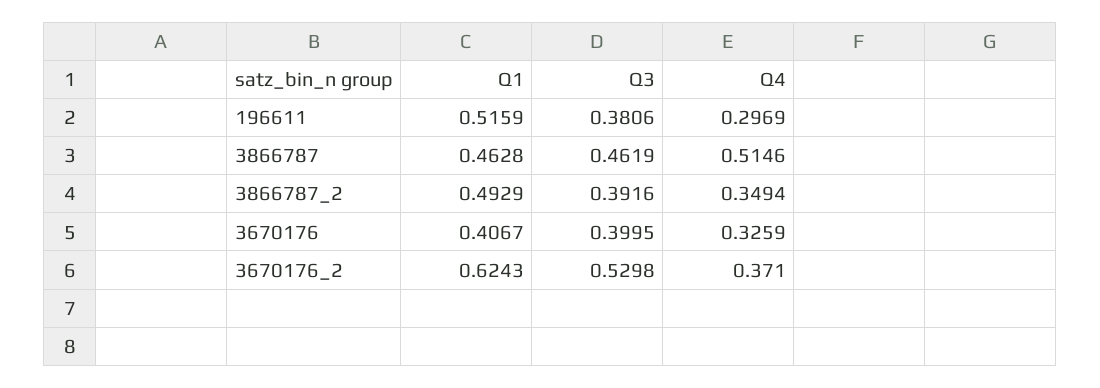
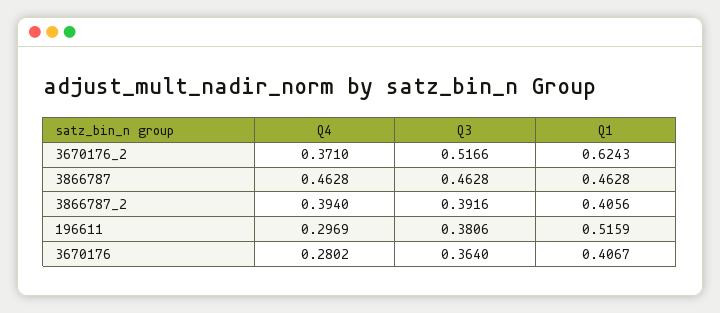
  {
    "Q1": {
      "196611": 0.5159,
      "3866787": 0.4628,
-     "3866787_2": 0.4929,
+     "3866787_2": 0.4056,
      "3670176": 0.4067,
      "3670176_2": 0.6243
    },
    "Q3": {
      "196611": 0.3806,
-     "3866787": 0.4619,
+     "3866787": 0.4628,
      "3866787_2": 0.3916,
-     "3670176": 0.3995,
+     "3670176": 0.364,
-     "3670176_2": 0.5298
+     "3670176_2": 0.5166
    },
    "Q4": {
      "196611": 0.2969,
-     "3866787": 0.5146,
+     "3866787": 0.4628,
-     "3866787_2": 0.3494,
+     "3866787_2": 0.394,
-     "3670176": 0.3259,
+     "3670176": 0.2802,
      "3670176_2": 0.371
    }
  }

